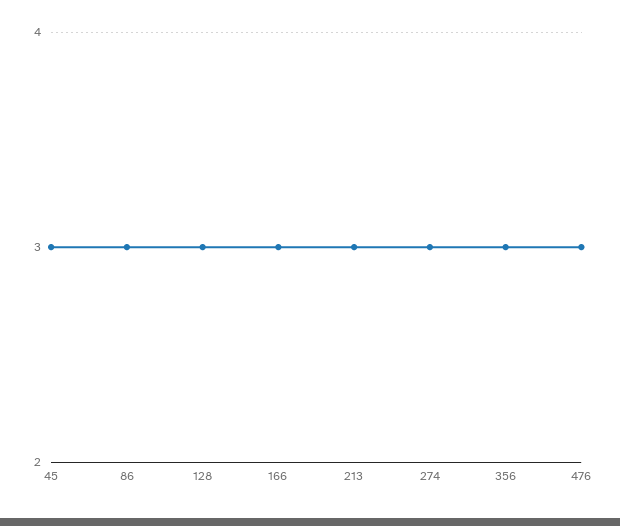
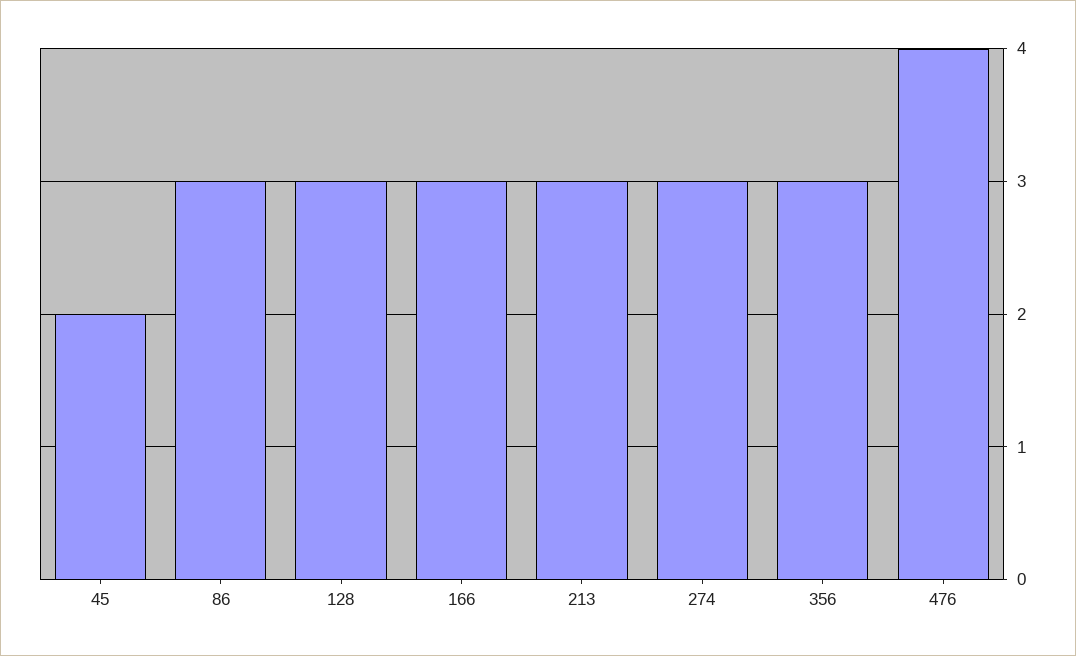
  {
-   "45": 3,
+   "45": 2,
    "86": 3,
    "128": 3,
    "166": 3,
    "213": 3,
    "274": 3,
    "356": 3,
-   "476": 3
+   "476": 4
  }

